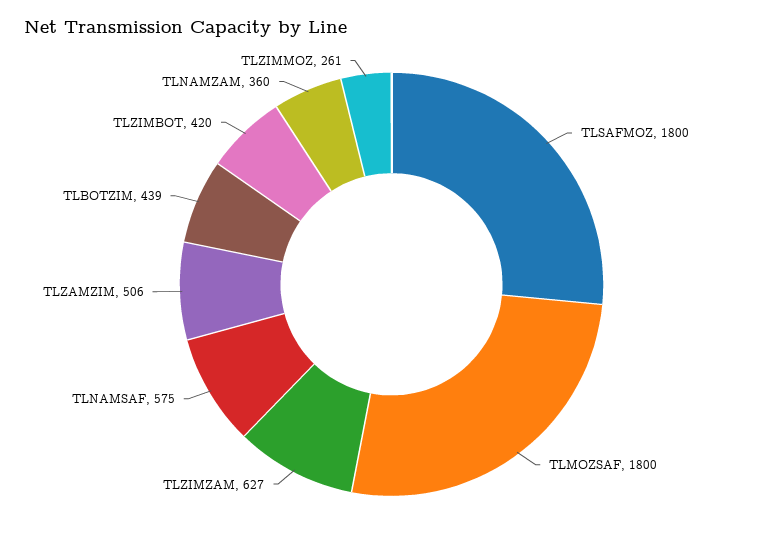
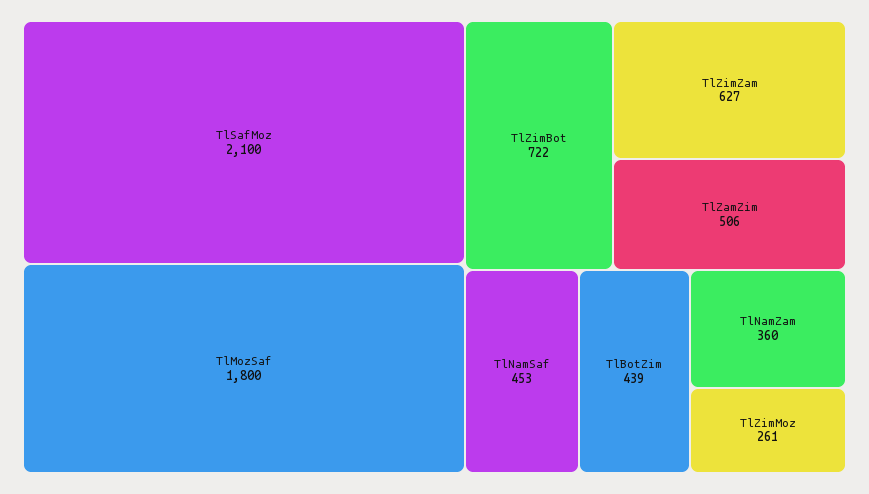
  {
-   "TLSAFMOZ": 1800,
+   "TLSAFMOZ": 2100,
    "TLMOZSAF": 1800,
    "TLZIMZAM": 627,
-   "TLNAMSAF": 575,
+   "TLNAMSAF": 453,
    "TLZAMZIM": 506,
    "TLBOTZIM": 439,
-   "TLZIMBOT": 420,
+   "TLZIMBOT": 722,
    "TLNAMZAM": 360,
    "TLZIMMOZ": 261
  }

